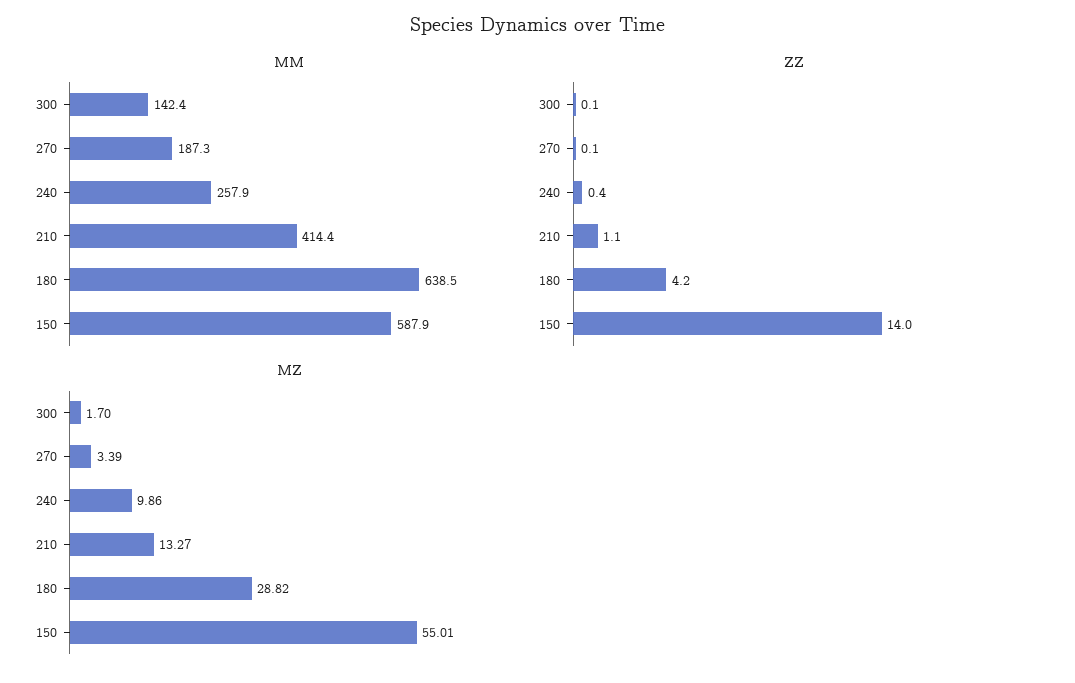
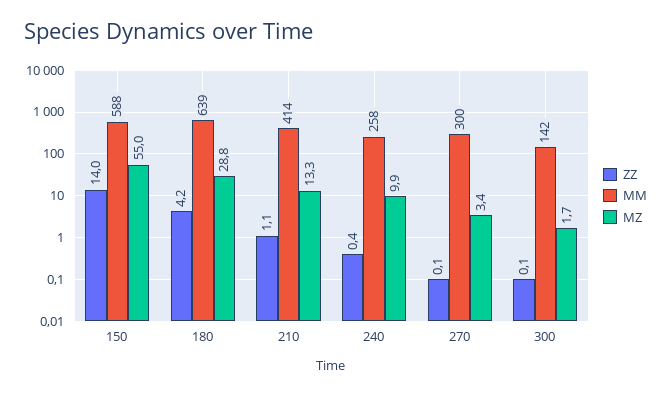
  {
    "MM": {
      "300": 142.4,
-     "270": 187.3,
+     "270": 300,
      "240": 257.9,
      "210": 414.4,
      "180": 638.5,
      "150": 587.9
    },
    "ZZ": {
      "300": 0.1,
      "270": 0.1,
      "240": 0.4,
      "210": 1.1,
      "180": 4.2,
      "150": 14
    },
    "MZ": {
      "300": 1.7,
      "270": 3.39,
      "240": 9.86,
      "210": 13.27,
      "180": 28.82,
      "150": 55.01
    }
  }

